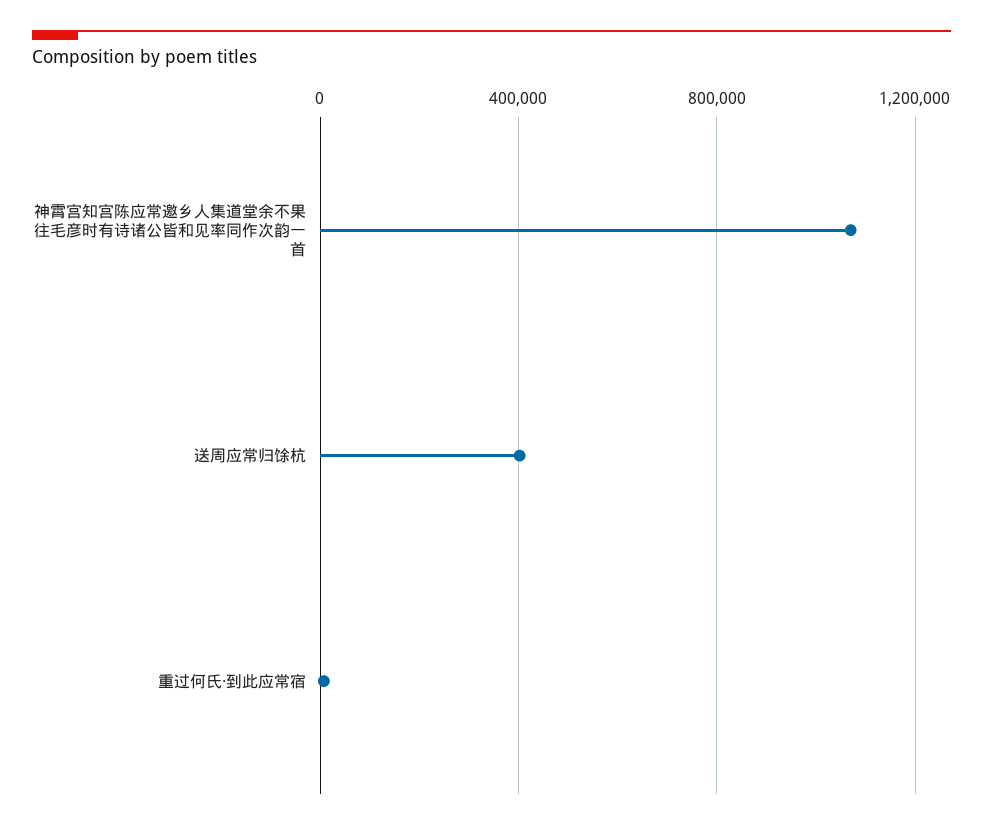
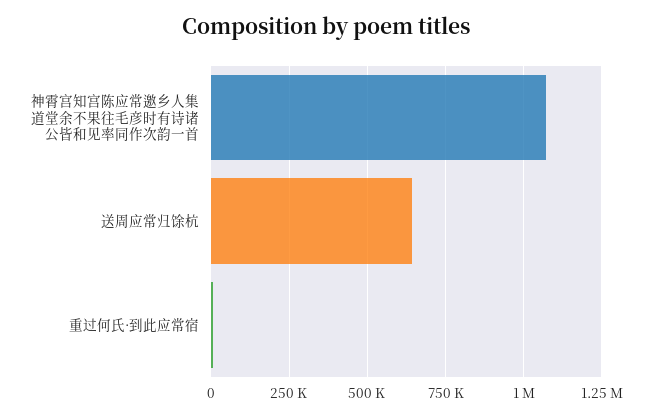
  {
    "神霄宫知宫陈应常邀乡人集道堂余不果往毛彦时有诗诸公皆和见率同作次韵一首": 1075000,
-   "送周应常归馀杭": 400000,
+   "送周应常归馀杭": 650000,
    "重过何氏·到此应常宿": 0
  }

